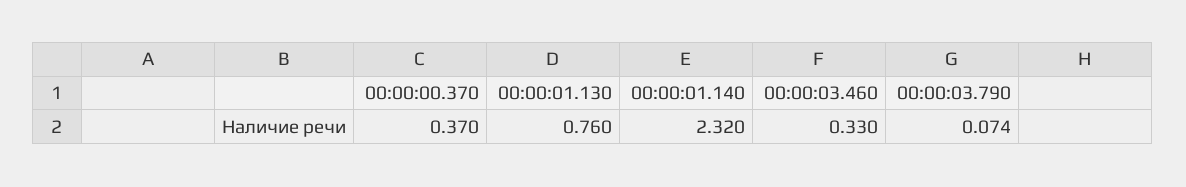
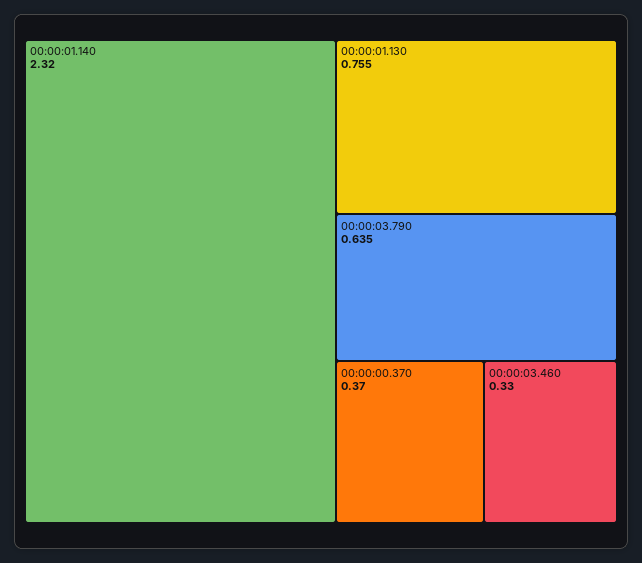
  {
    "00:00:00.370": 0.37,
-   "00:00:01.130": 0.76,
+   "00:00:01.130": 0.755,
    "00:00:01.140": 2.32,
    "00:00:03.460": 0.33,
-   "00:00:03.790": 0.074
+   "00:00:03.790": 0.635
  }

